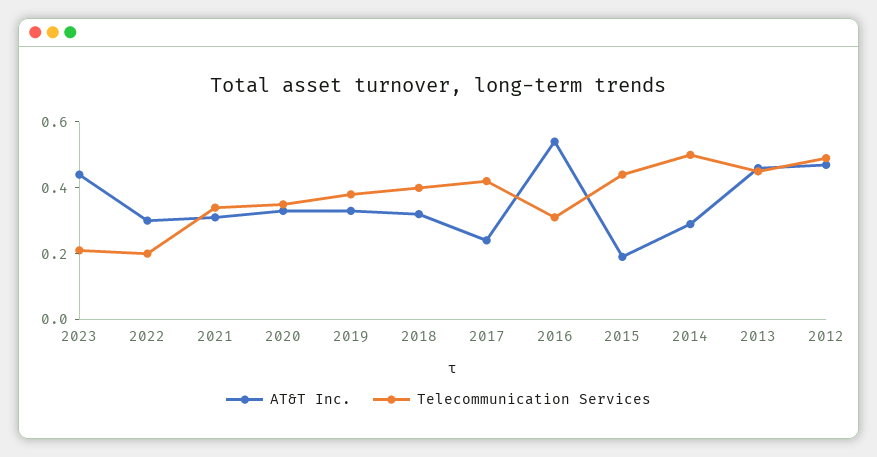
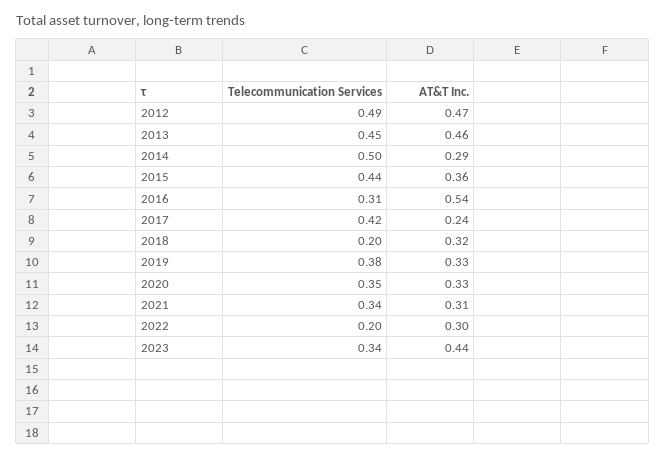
  {
    "AT&T Inc.": {
      "2023": 0.44,
      "2022": 0.3,
      "2021": 0.31,
      "2020": 0.33,
      "2019": 0.33,
      "2018": 0.32,
      "2017": 0.24,
      "2016": 0.54,
-     "2015": 0.2,
+     "2015": 0.36,
      "2014": 0.29,
      "2013": 0.46,
      "2012": 0.47
    },
    "Telecommunication Services": {
-     "2023": 0.2,
+     "2023": 0.34,
      "2022": 0.2,
      "2021": 0.34,
      "2020": 0.35,
      "2019": 0.38,
-     "2018": 0.4,
+     "2018": 0.2,
      "2017": 0.42,
      "2016": 0.31,
      "2015": 0.44,
      "2014": 0.5,
      "2013": 0.45,
      "2012": 0.49
    }
  }

